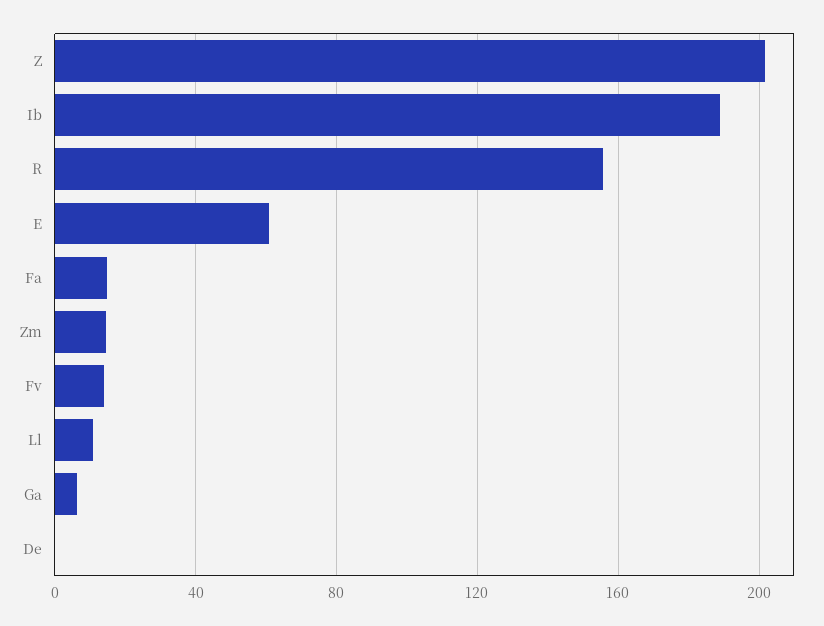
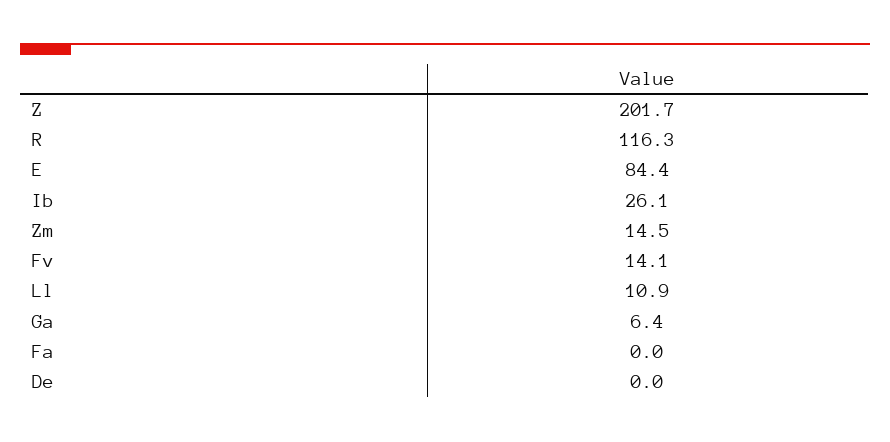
  {
    "Z": 201.7,
-   "Ib": 190,
+   "Ib": 26.1,
-   "R": 155,
+   "R": 116.3,
-   "E": 60,
+   "E": 84.4,
-   "Fa": 15,
+   "Fa": 0,
    "Zm": 14.5,
    "Fv": 14.1,
    "Ll": 10.9,
    "Ga": 6.4,
    "De": 0
  }

